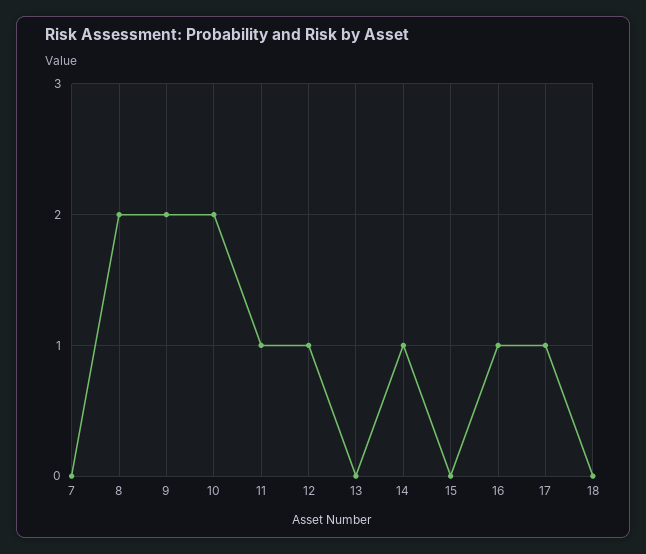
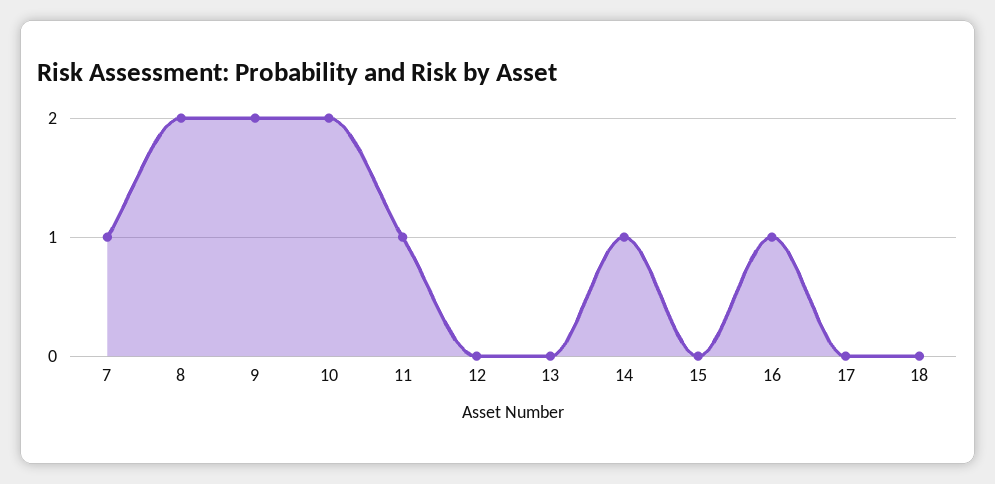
  {
-   "7": 0,
+   "7": 1,
    "8": 2,
    "9": 2,
    "10": 2,
    "11": 1,
-   "12": 1,
+   "12": 0,
    "13": 0,
    "14": 1,
    "15": 0,
    "16": 1,
-   "17": 1,
+   "17": 0,
    "18": 0
  }

